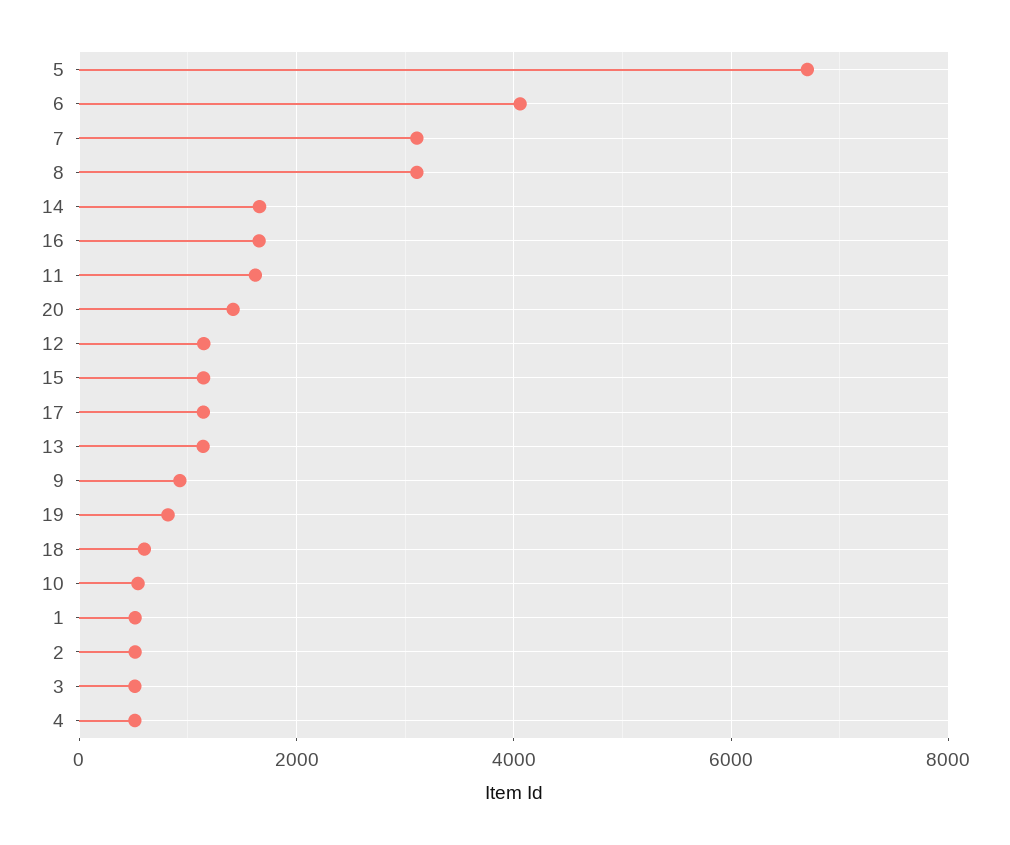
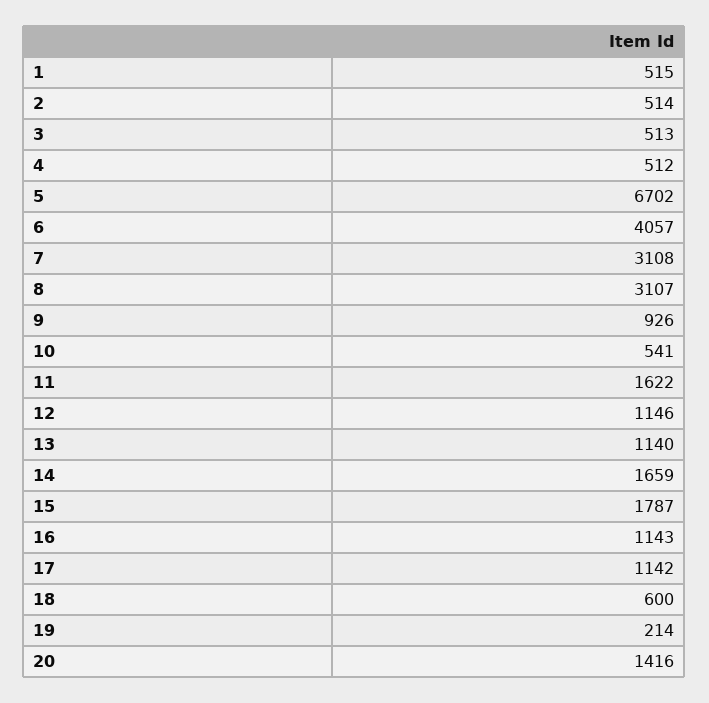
  {
    "5": 6702,
    "6": 4057,
    "7": 3108,
    "8": 3107,
    "14": 1659,
-   "16": 1600,
+   "16": 1143,
    "11": 1622,
    "20": 1416,
    "12": 1146,
-   "15": 1200,
+   "15": 1787,
    "17": 1142,
    "13": 1140,
    "9": 926,
-   "19": 800,
+   "19": 214,
    "18": 600,
    "10": 541,
    "1": 515,
    "2": 514,
    "3": 513,
    "4": 512
  }

